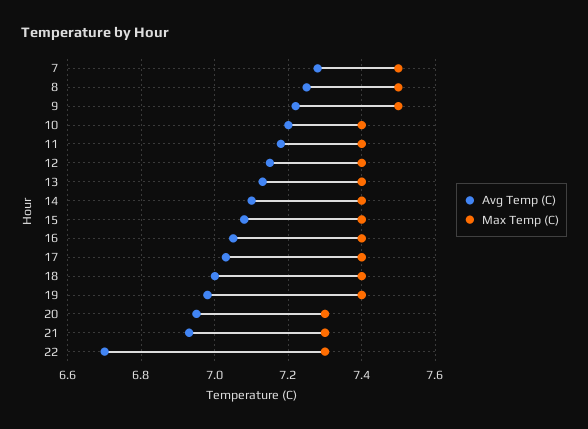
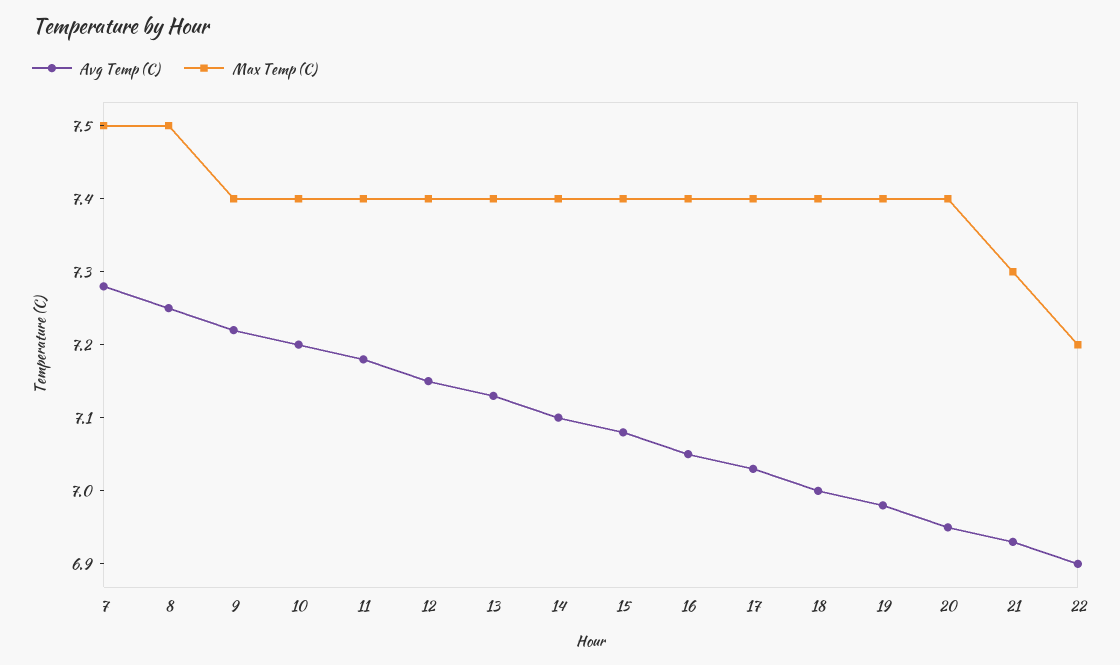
  {
    "Avg Temp (C)": {
      "7": 7.3,
      "8": 7.25,
      "9": 7.2,
      "10": 7.2,
      "11": 7.2,
      "12": 7.15,
      "13": 7.15,
      "14": 7.1,
      "15": 7.1,
      "16": 7.05,
      "17": 7.05,
      "18": 7,
      "19": 7,
      "20": 6.95,
      "21": 6.95,
-     "22": 6.7
+     "22": 6.9
    },
    "Max Temp (C)": {
      "7": 7.5,
      "8": 7.5,
-     "9": 7.5,
+     "9": 7.4,
      "10": 7.4,
      "11": 7.4,
      "12": 7.4,
      "13": 7.4,
      "14": 7.4,
      "15": 7.4,
      "16": 7.4,
      "17": 7.4,
      "18": 7.4,
      "19": 7.4,
-     "20": 7.3,
+     "20": 7.4,
      "21": 7.3,
-     "22": 7.3
+     "22": 7.2
    }
  }

